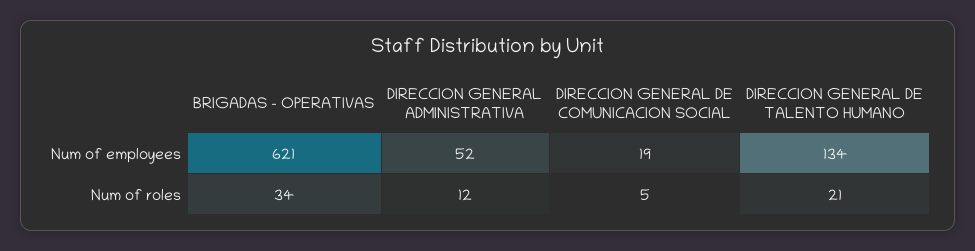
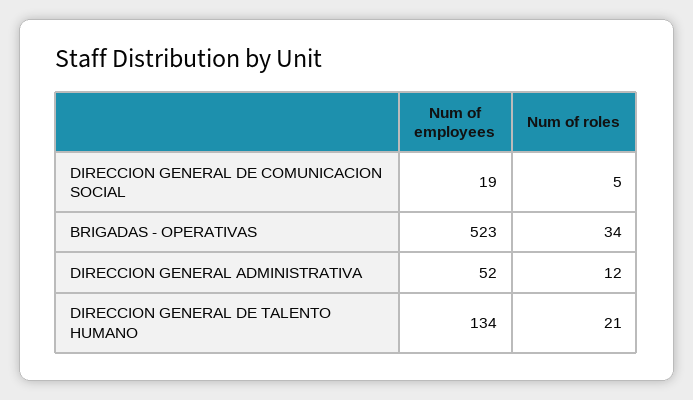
  {
    "BRIGADAS - OPERATIVAS": {
-     "Num of employees": 621,
+     "Num of employees": 523,
      "Num of roles": 34
    },
    "DIRECCION GENERAL ADMINISTRATIVA": {
      "Num of employees": 52,
      "Num of roles": 12
    },
    "DIRECCION GENERAL DE COMUNICACION SOCIAL": {
      "Num of employees": 19,
      "Num of roles": 5
    },
    "DIRECCION GENERAL DE TALENTO HUMANO": {
      "Num of employees": 134,
      "Num of roles": 21
    }
  }

